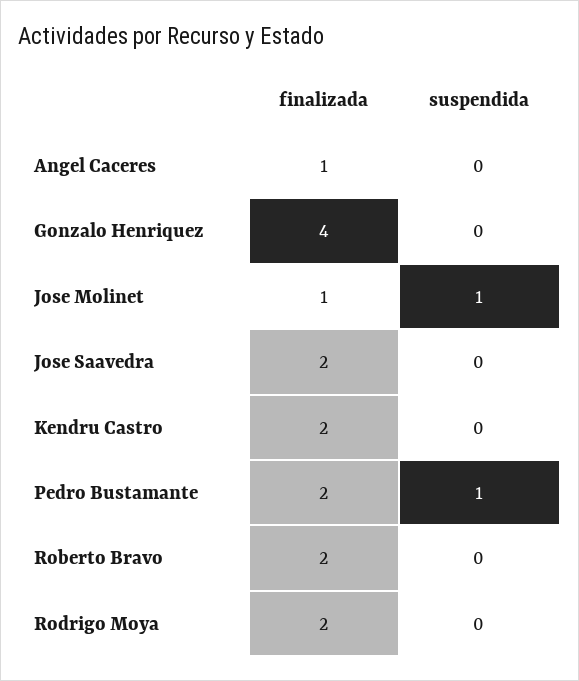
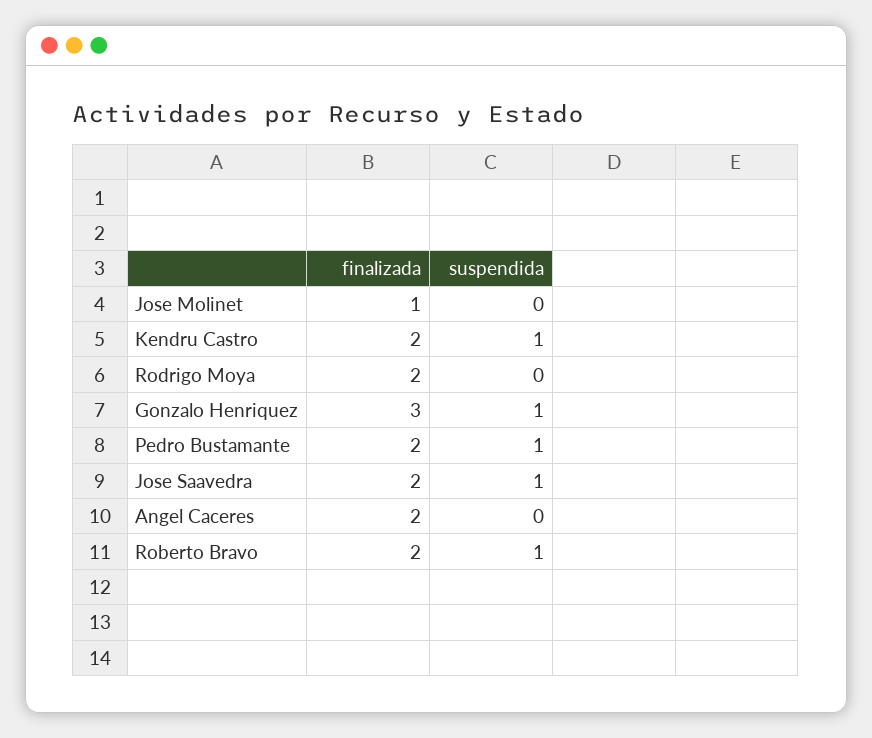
  {
    "finalizada": {
-     "Angel Caceres": 1,
+     "Angel Caceres": 2,
-     "Gonzalo Henriquez": 4,
+     "Gonzalo Henriquez": 3,
      "Jose Molinet": 1,
      "Jose Saavedra": 2,
      "Kendru Castro": 2,
      "Pedro Bustamante": 2,
      "Roberto Bravo": 2,
      "Rodrigo Moya": 2
    },
    "suspendida": {
      "Angel Caceres": 0,
-     "Gonzalo Henriquez": 0,
+     "Gonzalo Henriquez": 1,
-     "Jose Molinet": 1,
+     "Jose Molinet": 0,
-     "Jose Saavedra": 0,
+     "Jose Saavedra": 1,
-     "Kendru Castro": 0,
+     "Kendru Castro": 1,
      "Pedro Bustamante": 1,
-     "Roberto Bravo": 0,
+     "Roberto Bravo": 1,
      "Rodrigo Moya": 0
    }
  }

